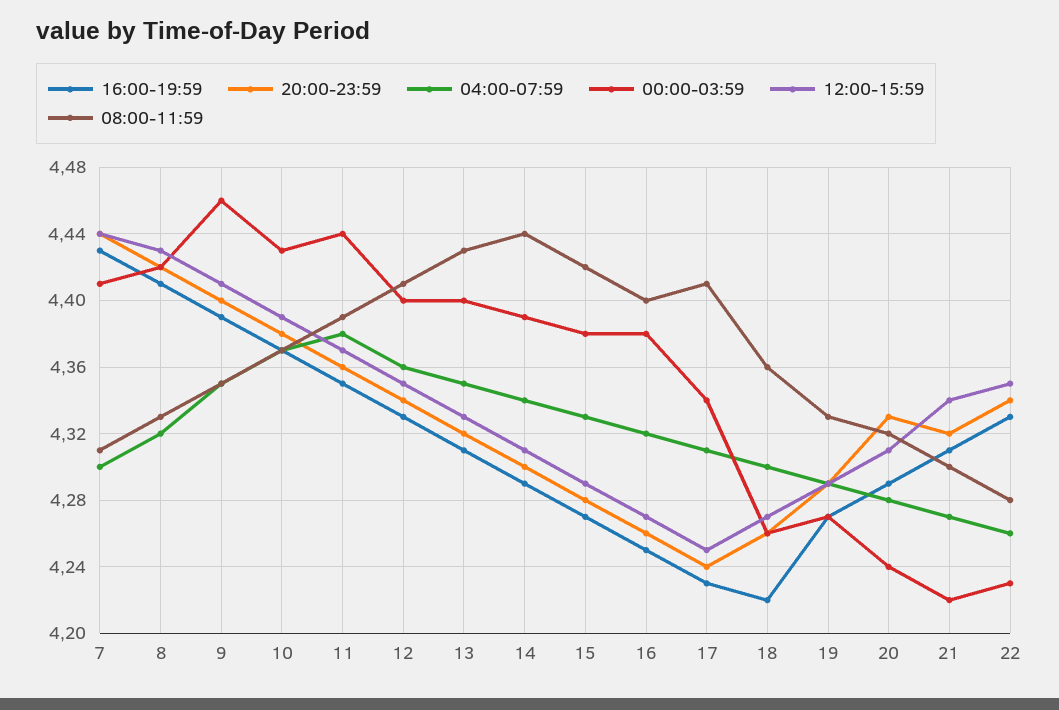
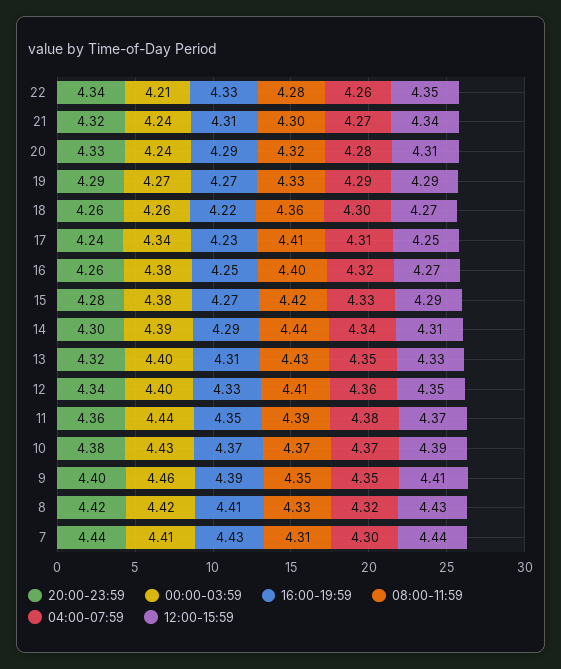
  {
    "16:00-19:59": {
      "7": 4.43,
      "8": 4.41,
      "9": 4.39,
      "10": 4.37,
      "11": 4.35,
      "12": 4.33,
      "13": 4.31,
      "14": 4.29,
      "15": 4.27,
      "16": 4.25,
      "17": 4.23,
      "18": 4.22,
      "19": 4.27,
      "20": 4.29,
      "21": 4.31,
      "22": 4.33
    },
    "20:00-23:59": {
      "7": 4.44,
      "8": 4.42,
      "9": 4.4,
      "10": 4.38,
      "11": 4.36,
      "12": 4.34,
      "13": 4.32,
      "14": 4.3,
      "15": 4.28,
      "16": 4.26,
      "17": 4.24,
      "18": 4.26,
      "19": 4.29,
      "20": 4.33,
      "21": 4.32,
      "22": 4.34
    },
    "04:00-07:59": {
      "7": 4.3,
      "8": 4.32,
      "9": 4.35,
      "10": 4.37,
      "11": 4.38,
      "12": 4.36,
      "13": 4.35,
      "14": 4.34,
      "15": 4.33,
      "16": 4.32,
      "17": 4.31,
      "18": 4.3,
      "19": 4.29,
      "20": 4.28,
      "21": 4.27,
      "22": 4.26
    },
    "00:00-03:59": {
      "7": 4.41,
      "8": 4.42,
      "9": 4.46,
      "10": 4.43,
      "11": 4.44,
      "12": 4.4,
      "13": 4.4,
      "14": 4.39,
      "15": 4.38,
      "16": 4.38,
      "17": 4.34,
      "18": 4.26,
      "19": 4.27,
      "20": 4.24,
-     "21": 4.22,
+     "21": 4.24,
-     "22": 4.23
+     "22": 4.21
    },
    "12:00-15:59": {
      "7": 4.44,
      "8": 4.43,
      "9": 4.41,
      "10": 4.39,
      "11": 4.37,
      "12": 4.35,
      "13": 4.33,
      "14": 4.31,
      "15": 4.29,
      "16": 4.27,
      "17": 4.25,
      "18": 4.27,
      "19": 4.29,
      "20": 4.31,
      "21": 4.34,
      "22": 4.35
    },
    "08:00-11:59": {
      "7": 4.31,
      "8": 4.33,
      "9": 4.35,
      "10": 4.37,
      "11": 4.39,
      "12": 4.41,
      "13": 4.43,
      "14": 4.44,
      "15": 4.42,
      "16": 4.4,
      "17": 4.41,
      "18": 4.36,
      "19": 4.33,
      "20": 4.32,
      "21": 4.3,
      "22": 4.28
    }
  }

